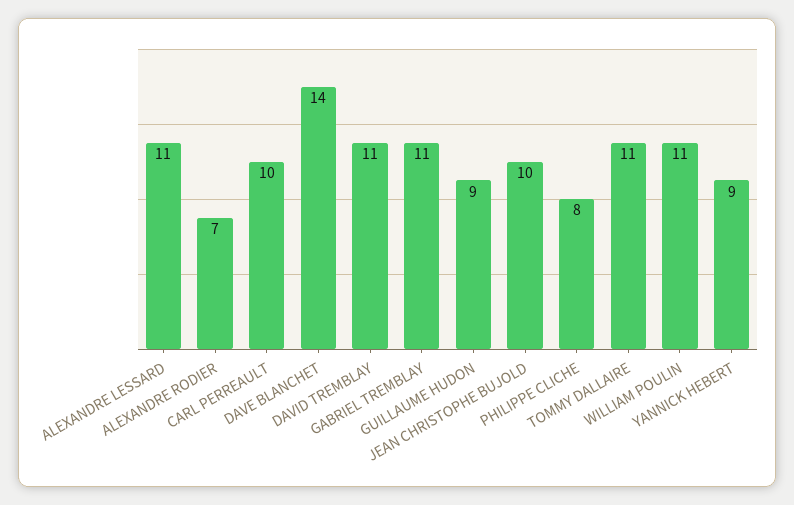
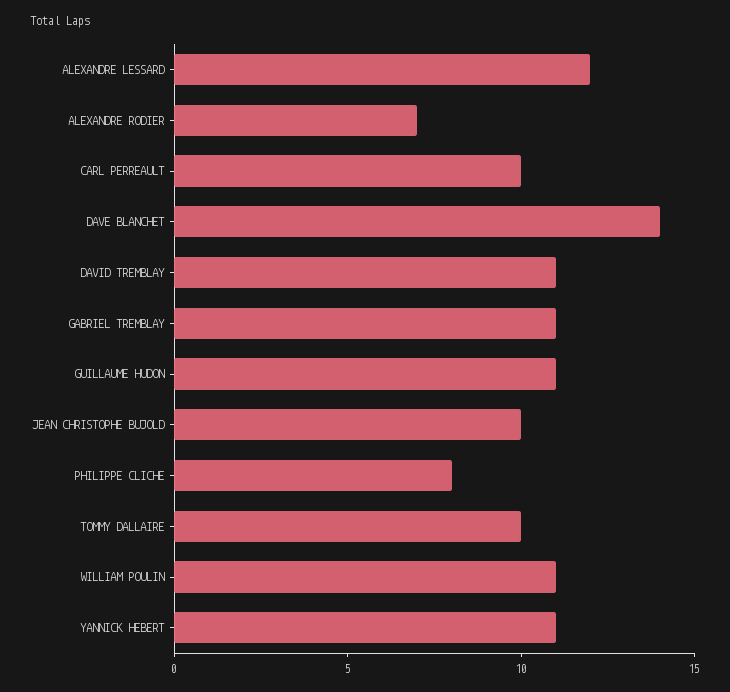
  {
-   "ALEXANDRE LESSARD": 11,
+   "ALEXANDRE LESSARD": 12,
    "ALEXANDRE RODIER": 7,
    "CARL PERREAULT": 10,
    "DAVE BLANCHET": 14,
    "DAVID TREMBLAY": 11,
    "GABRIEL TREMBLAY": 11,
-   "GUILLAUME HUDON": 9,
+   "GUILLAUME HUDON": 11,
    "JEAN CHRISTOPHE BUJOLD": 10,
    "PHILIPPE CLICHE": 8,
-   "TOMMY DALLAIRE": 11,
+   "TOMMY DALLAIRE": 10,
    "WILLIAM POULIN": 11,
-   "YANNICK HEBERT": 9
+   "YANNICK HEBERT": 11
  }

